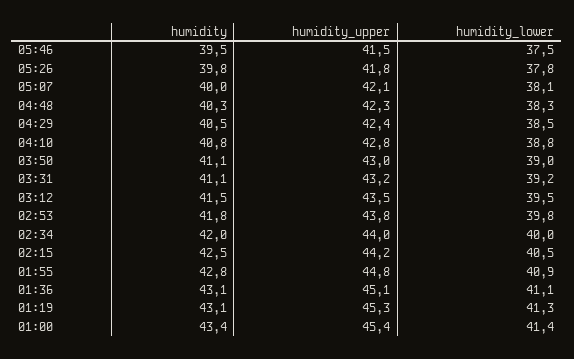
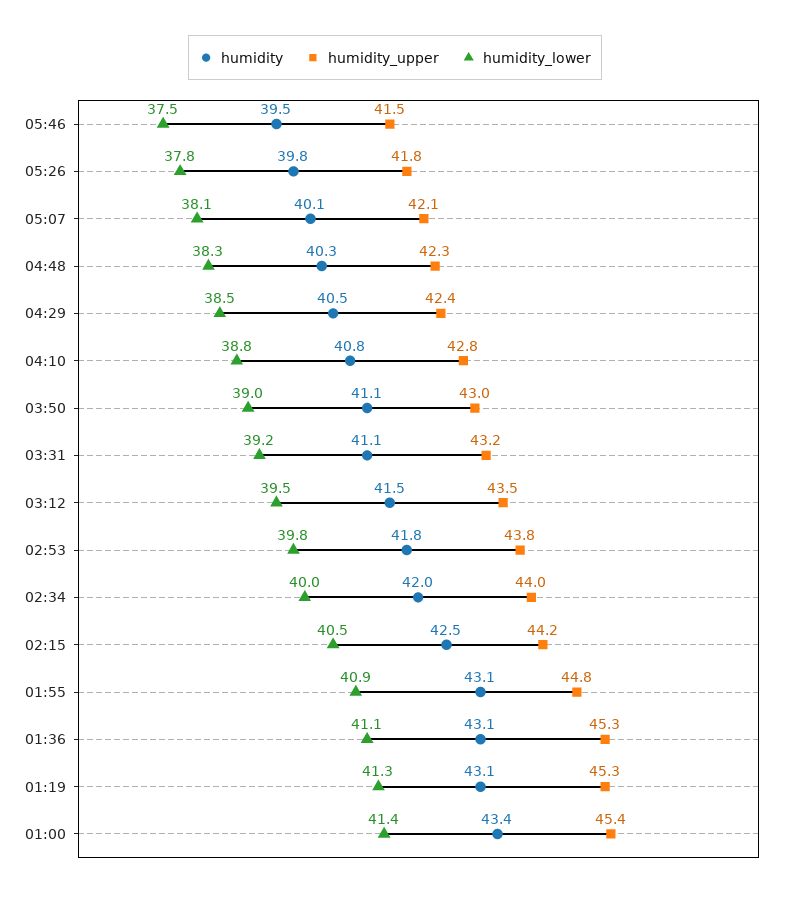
  {
    "humidity": {
      "05:46": 39.5,
      "05:26": 39.8,
-     "05:07": 40,
+     "05:07": 40.1,
      "04:48": 40.3,
      "04:29": 40.5,
      "04:10": 40.8,
      "03:50": 41.1,
      "03:31": 41.1,
      "03:12": 41.5,
      "02:53": 41.8,
      "02:34": 42,
      "02:15": 42.5,
-     "01:55": 42.8,
+     "01:55": 43.1,
      "01:36": 43.1,
      "01:19": 43.1,
      "01:00": 43.4
    },
    "humidity_upper": {
      "05:46": 41.5,
      "05:26": 41.8,
      "05:07": 42.1,
      "04:48": 42.3,
      "04:29": 42.4,
      "04:10": 42.8,
      "03:50": 43,
      "03:31": 43.2,
      "03:12": 43.5,
      "02:53": 43.8,
      "02:34": 44,
      "02:15": 44.2,
      "01:55": 44.8,
-     "01:36": 45.1,
+     "01:36": 45.3,
      "01:19": 45.3,
      "01:00": 45.4
    },
    "humidity_lower": {
      "05:46": 37.5,
      "05:26": 37.8,
      "05:07": 38.1,
      "04:48": 38.3,
      "04:29": 38.5,
      "04:10": 38.8,
      "03:50": 39,
      "03:31": 39.2,
      "03:12": 39.5,
      "02:53": 39.8,
      "02:34": 40,
      "02:15": 40.5,
      "01:55": 40.9,
      "01:36": 41.1,
      "01:19": 41.3,
      "01:00": 41.4
    }
  }

